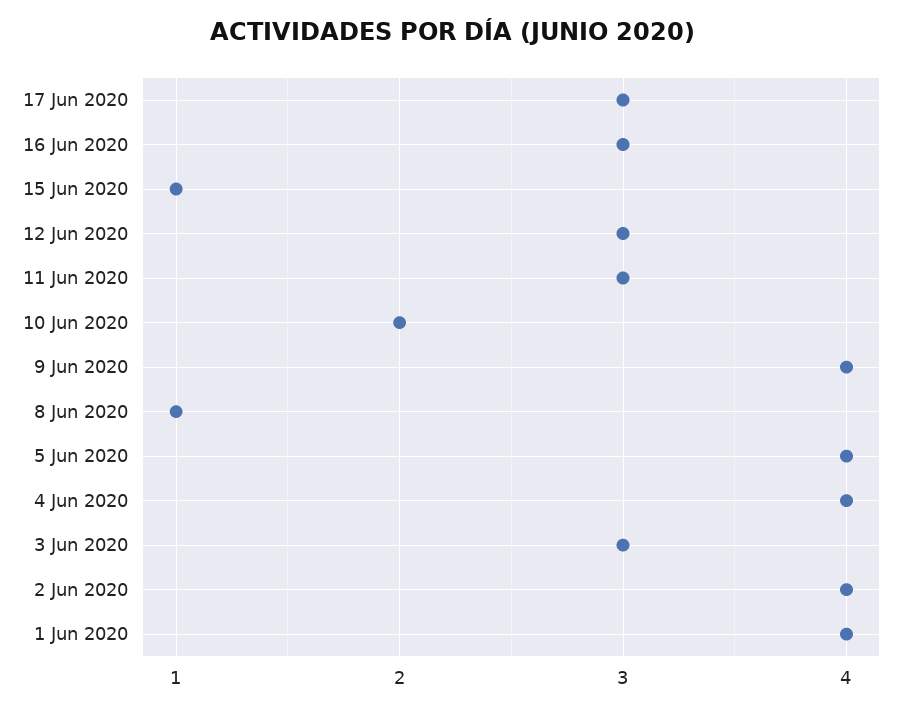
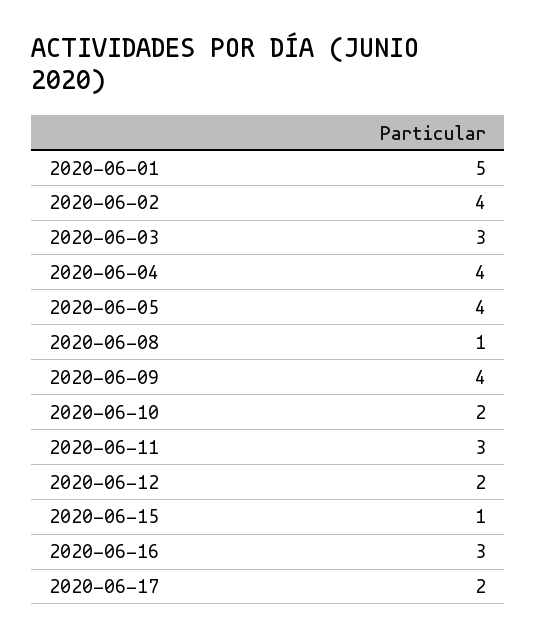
  {
-   "17 Jun 2020": 3,
+   "17 Jun 2020": 2,
    "16 Jun 2020": 3,
    "15 Jun 2020": 1,
-   "12 Jun 2020": 3,
+   "12 Jun 2020": 2,
    "11 Jun 2020": 3,
    "10 Jun 2020": 2,
    "9 Jun 2020": 4,
    "8 Jun 2020": 1,
    "5 Jun 2020": 4,
    "4 Jun 2020": 4,
    "3 Jun 2020": 3,
    "2 Jun 2020": 4,
-   "1 Jun 2020": 4
+   "1 Jun 2020": 5
  }

